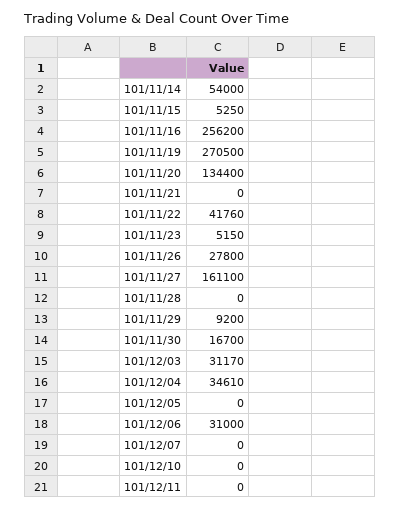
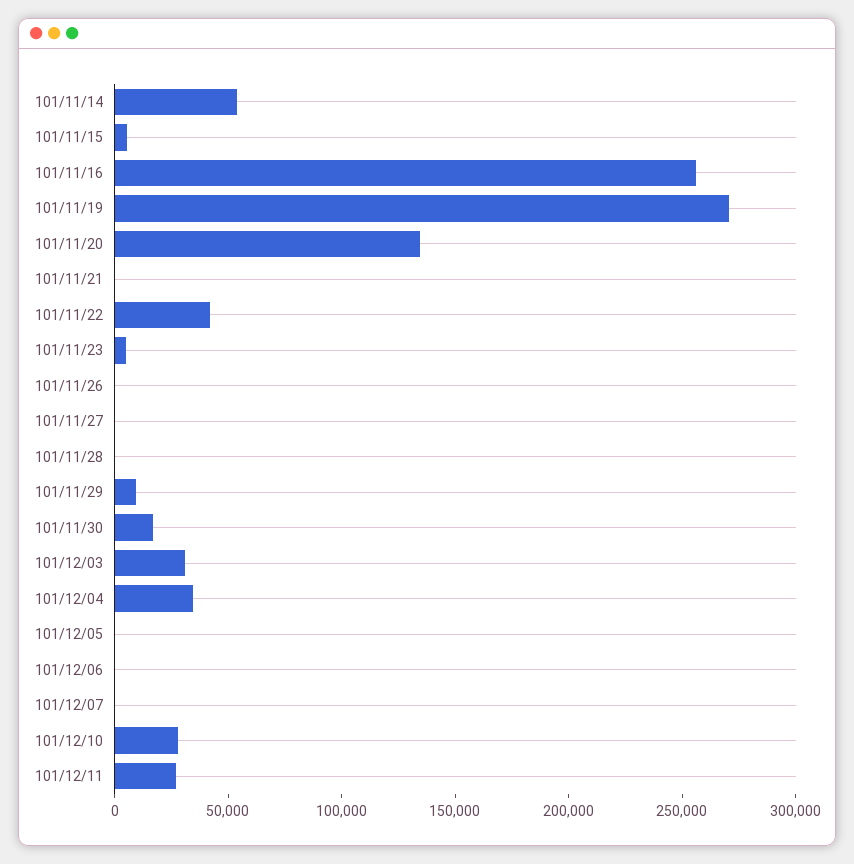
  {
    "101/11/14": 54000,
    "101/11/15": 5250,
    "101/11/16": 256200,
    "101/11/19": 270500,
    "101/11/20": 134400,
    "101/11/21": 0,
    "101/11/22": 41760,
    "101/11/23": 5150,
-   "101/11/26": 27800,
+   "101/11/26": 0,
-   "101/11/27": 161100,
+   "101/11/27": 0,
    "101/11/28": 0,
    "101/11/29": 9200,
    "101/11/30": 16700,
    "101/12/03": 31170,
    "101/12/04": 34610,
    "101/12/05": 0,
-   "101/12/06": 31000,
+   "101/12/06": 0,
    "101/12/07": 0,
-   "101/12/10": 0,
+   "101/12/10": 30000,
-   "101/12/11": 0
+   "101/12/11": 30000
  }

